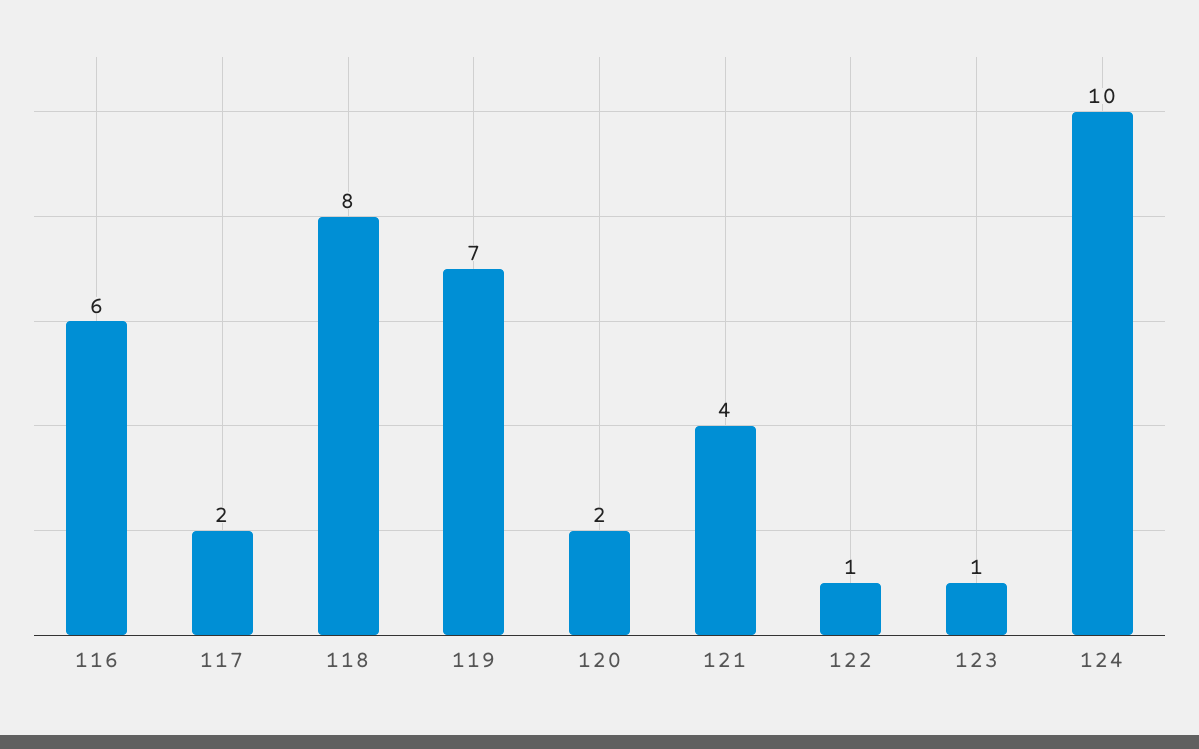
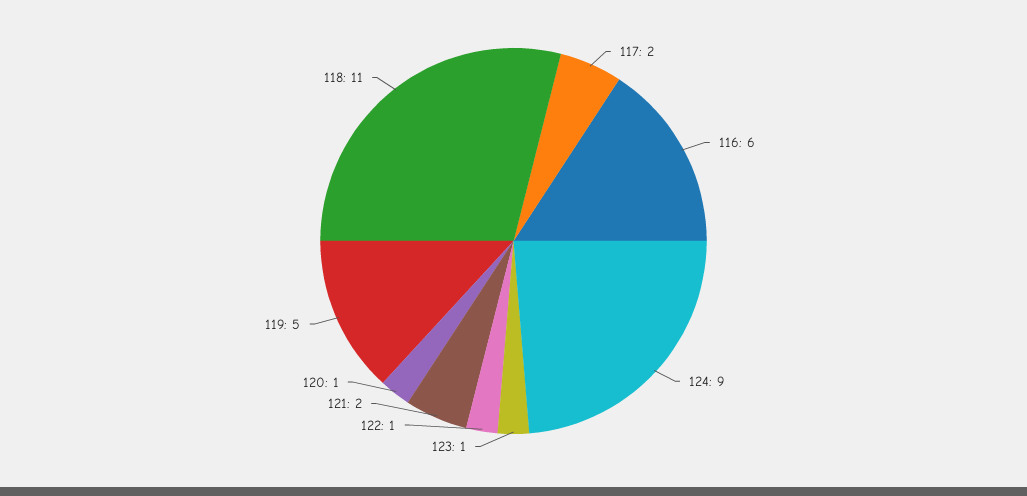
  {
    "116": 6,
    "117": 2,
-   "118": 8,
+   "118": 11,
-   "119": 7,
+   "119": 5,
-   "120": 2,
+   "120": 1,
-   "121": 4,
+   "121": 2,
    "122": 1,
    "123": 1,
-   "124": 10
+   "124": 9
  }

